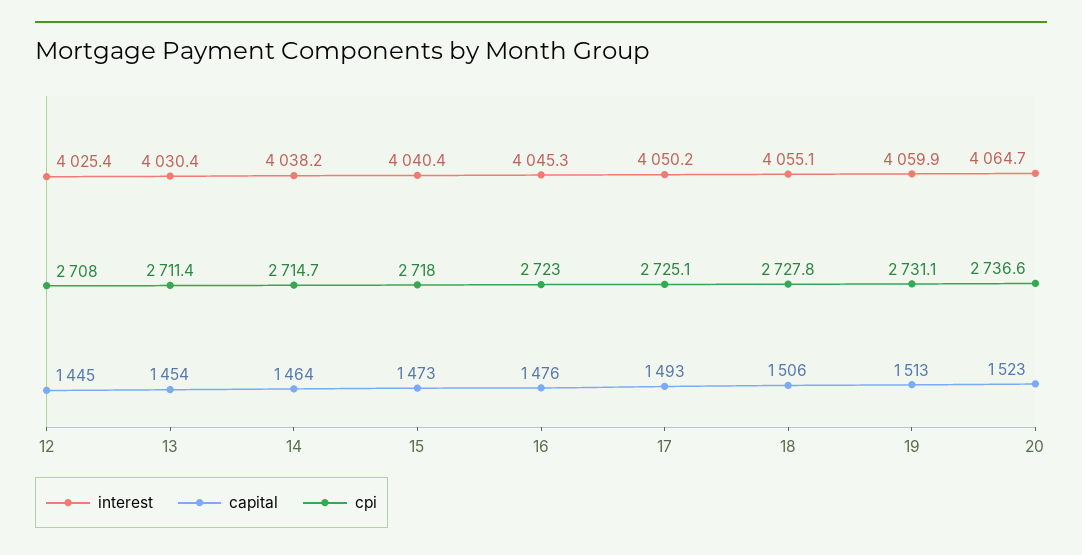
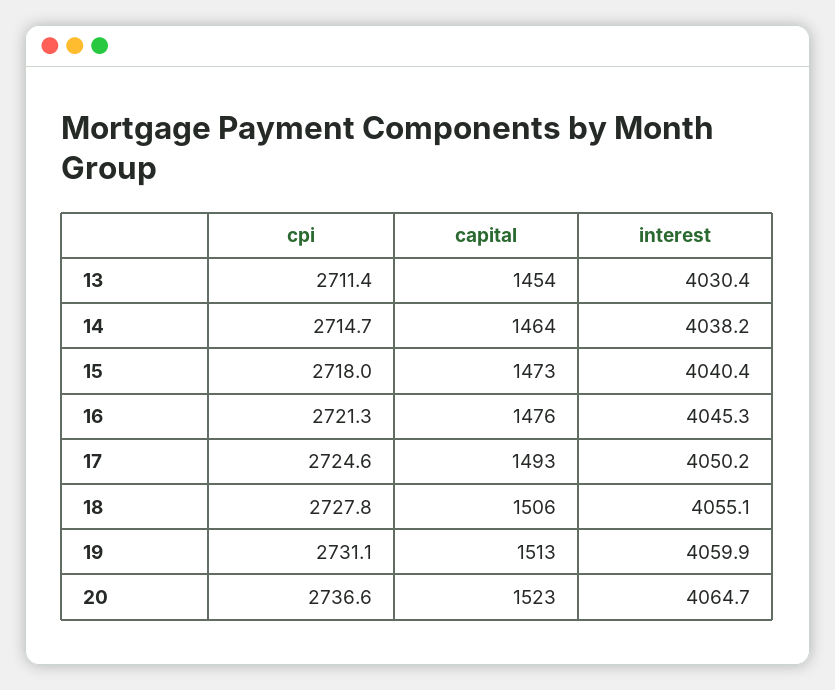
  {
    "interest": {
-     "12": 4025.4,
      "13": 4030.4,
      "14": 4038.2,
      "15": 4040.4,
      "16": 4045.3,
      "17": 4050.2,
      "18": 4055.1,
      "19": 4059.9,
      "20": 4064.7
    },
    "capital": {
-     "12": 1445,
      "13": 1454,
      "14": 1464,
      "15": 1473,
      "16": 1476,
      "17": 1493,
      "18": 1506,
      "19": 1513,
      "20": 1523
    },
    "cpi": {
-     "12": 2708,
      "13": 2711.4,
      "14": 2714.7,
      "15": 2718,
-     "16": 2723,
+     "16": 2721.3,
-     "17": 2725.1,
+     "17": 2724.6,
      "18": 2727.8,
      "19": 2731.1,
      "20": 2736.6
    }
  }

